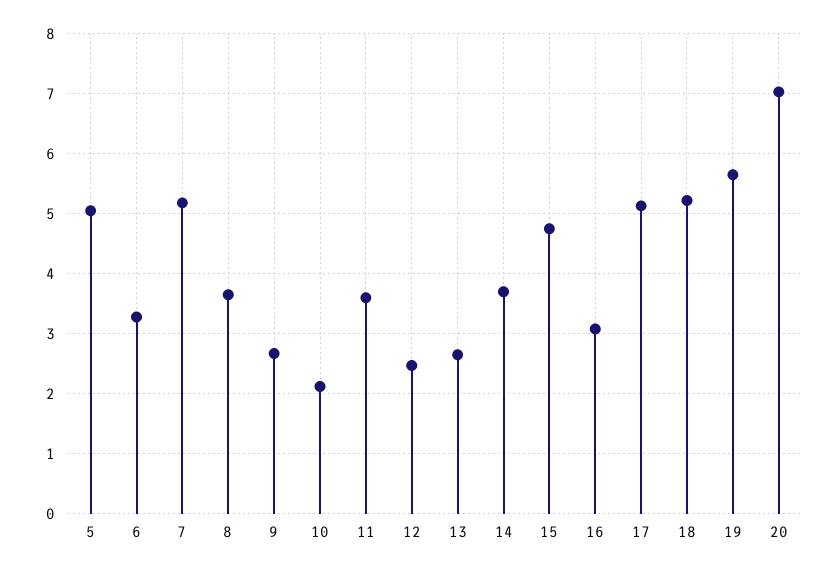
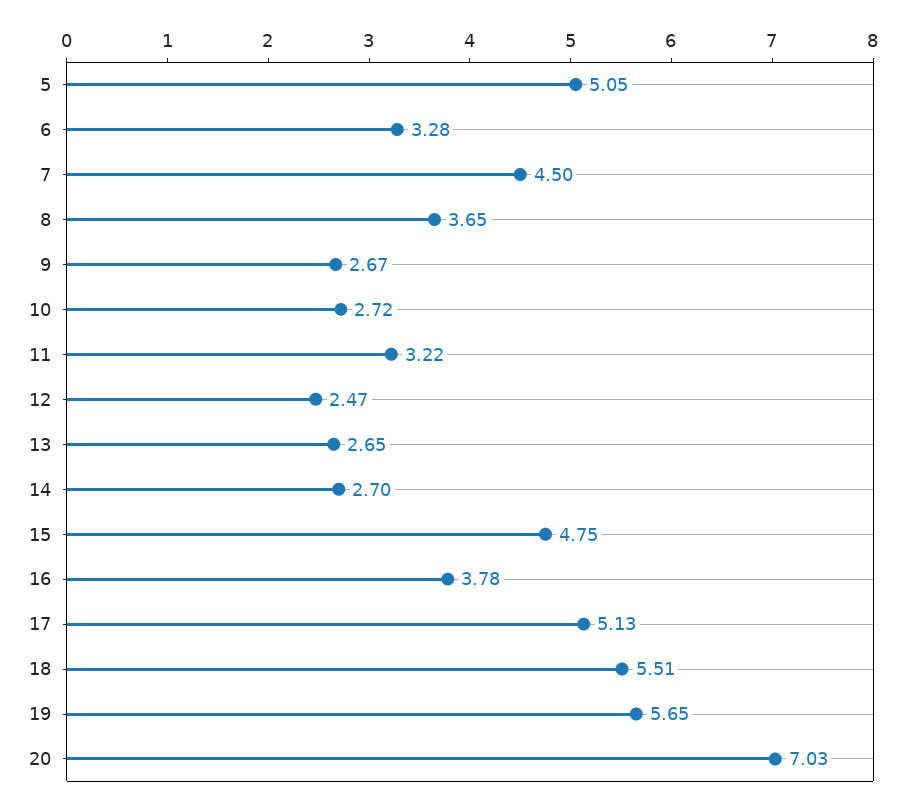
  {
    "5": 5.05,
    "6": 3.28,
-   "7": 5.2,
+   "7": 4.5,
    "8": 3.65,
    "9": 2.67,
-   "10": 2.1,
+   "10": 2.72,
-   "11": 3.6,
+   "11": 3.22,
    "12": 2.47,
    "13": 2.65,
-   "14": 3.7,
+   "14": 2.7,
    "15": 4.75,
-   "16": 3.1,
+   "16": 3.78,
    "17": 5.13,
-   "18": 5.2,
+   "18": 5.51,
    "19": 5.65,
    "20": 7.03
  }

